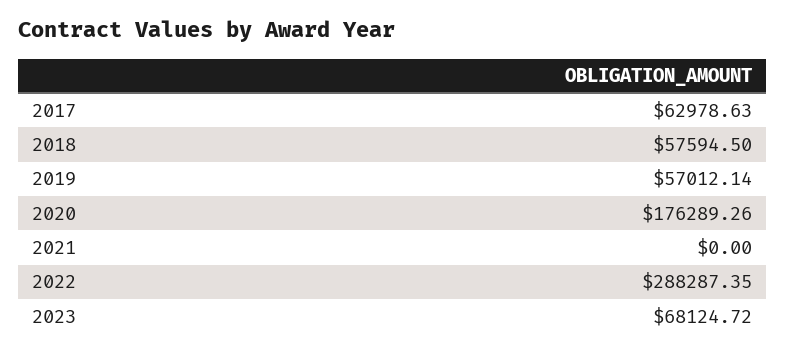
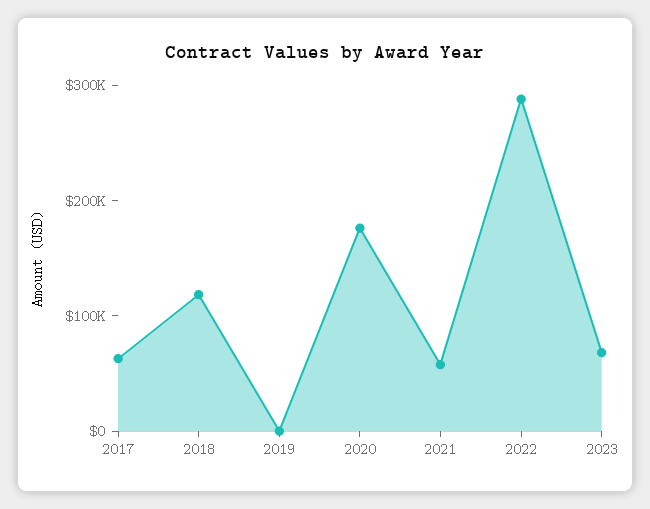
  {
    "2017": 62978.63,
-   "2018": 57594.5,
+   "2018": 120000,
-   "2019": 57012.14,
+   "2019": 0,
    "2020": 176289.26,
-   "2021": 0,
+   "2021": 60000,
    "2022": 288287.35,
    "2023": 68124.72
  }

